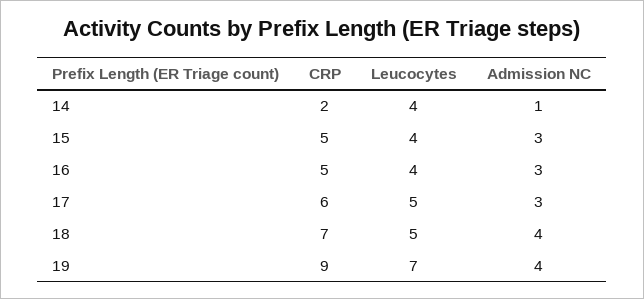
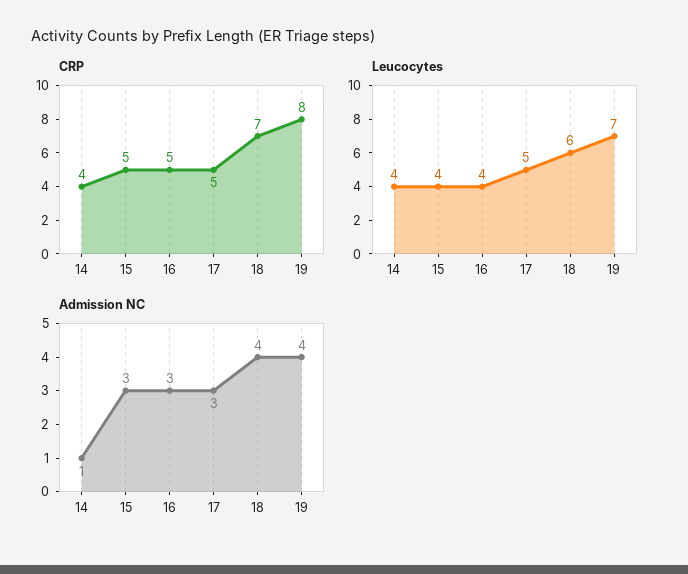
  {
    "CRP": {
-     "14": 2,
+     "14": 4,
      "15": 5,
      "16": 5,
-     "17": 6,
+     "17": 5,
      "18": 7,
-     "19": 9
+     "19": 8
    },
    "Leucocytes": {
      "14": 4,
      "15": 4,
      "16": 4,
      "17": 5,
-     "18": 5,
+     "18": 6,
      "19": 7
    },
    "Admission NC": {
      "14": 1,
      "15": 3,
      "16": 3,
      "17": 3,
      "18": 4,
      "19": 4
    }
  }

